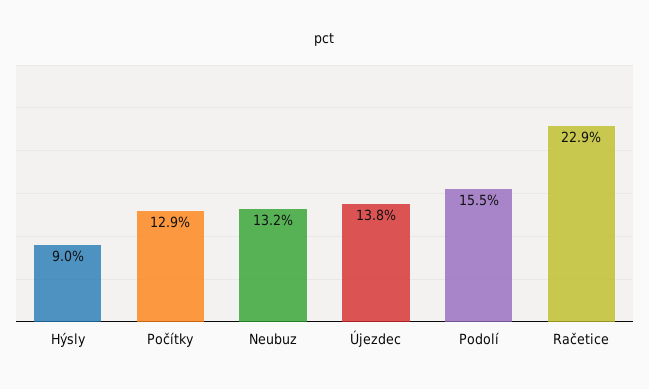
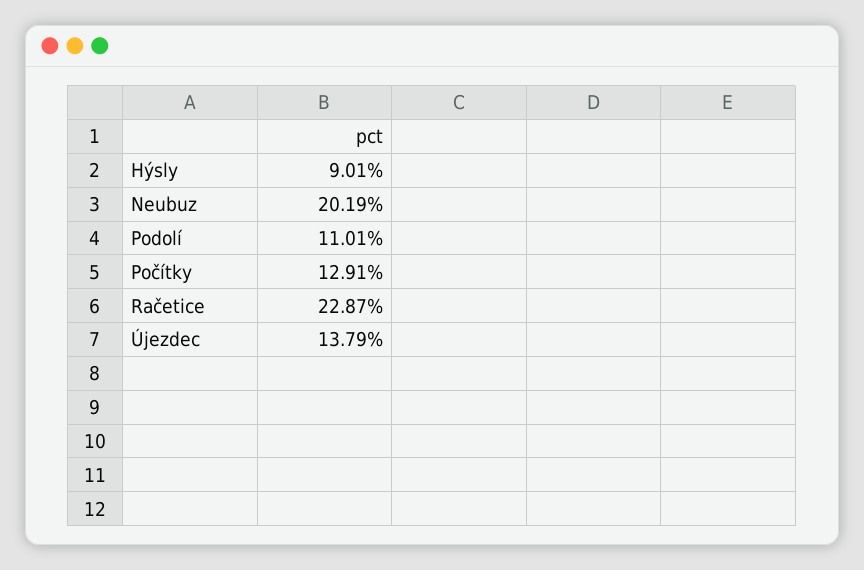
  {
    "Hýsly": 9.01,
    "Počítky": 12.91,
-   "Neubuz": 13.2,
+   "Neubuz": 20.19,
    "Újezdec": 13.79,
-   "Podolí": 15.5,
+   "Podolí": 11.01,
    "Račetice": 22.87
  }

